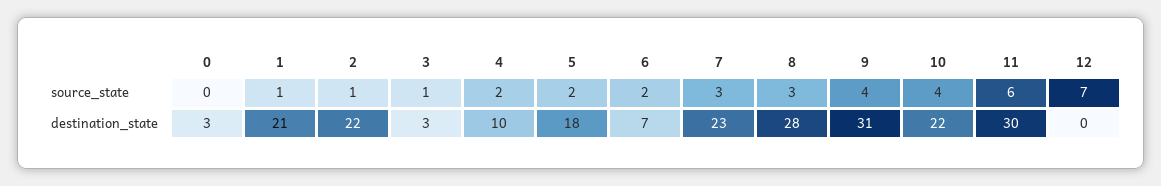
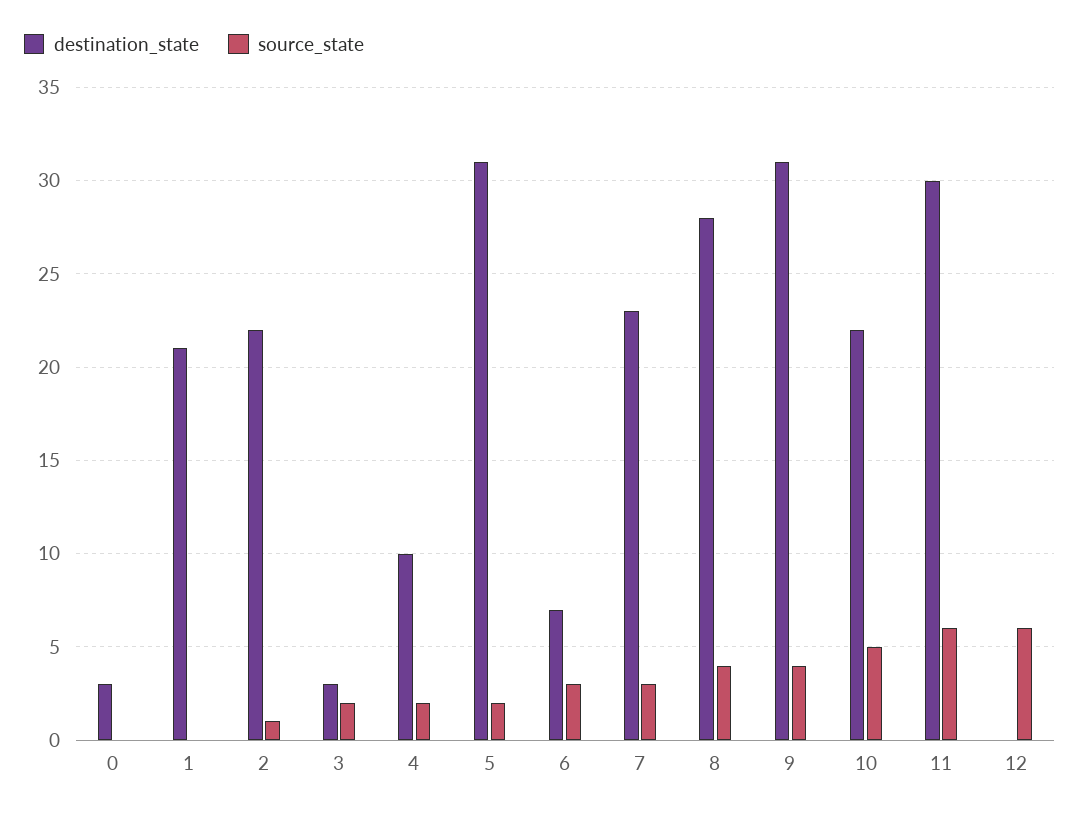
  {
    "source_state": {
      "0": 0,
-     "1": 1,
+     "1": 0,
      "2": 1,
-     "3": 1,
+     "3": 2,
      "4": 2,
      "5": 2,
-     "6": 2,
+     "6": 3,
      "7": 3,
-     "8": 3,
+     "8": 4,
      "9": 4,
-     "10": 4,
+     "10": 5,
      "11": 6,
-     "12": 7
+     "12": 6
    },
    "destination_state": {
      "0": 3,
      "1": 21,
      "2": 22,
      "3": 3,
      "4": 10,
-     "5": 18,
+     "5": 31,
      "6": 7,
      "7": 23,
      "8": 28,
      "9": 31,
      "10": 22,
      "11": 30,
      "12": 0
    }
  }

